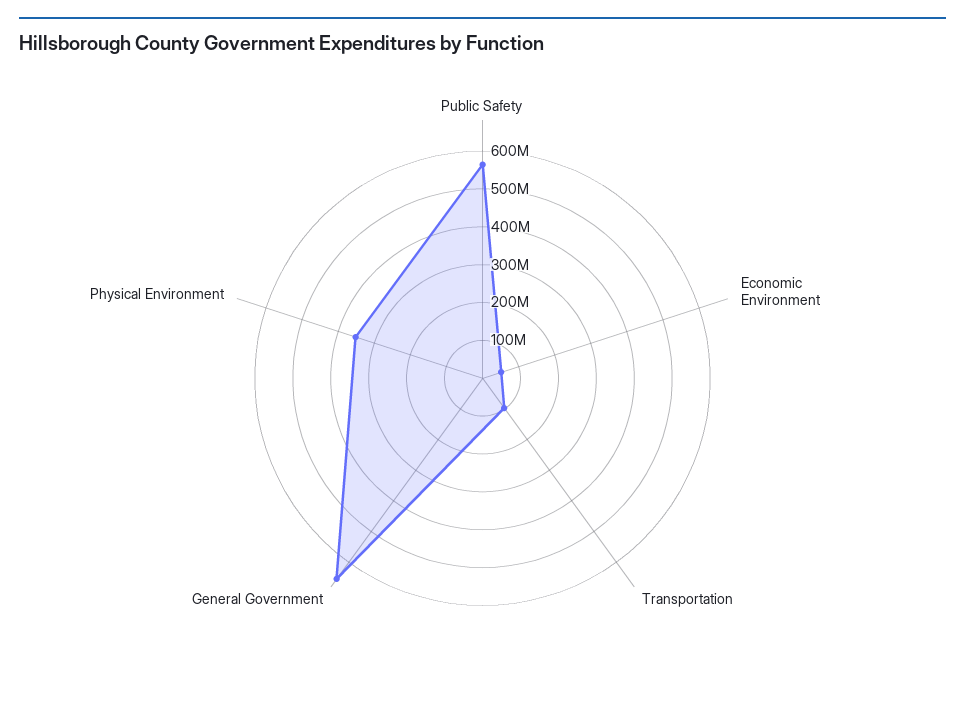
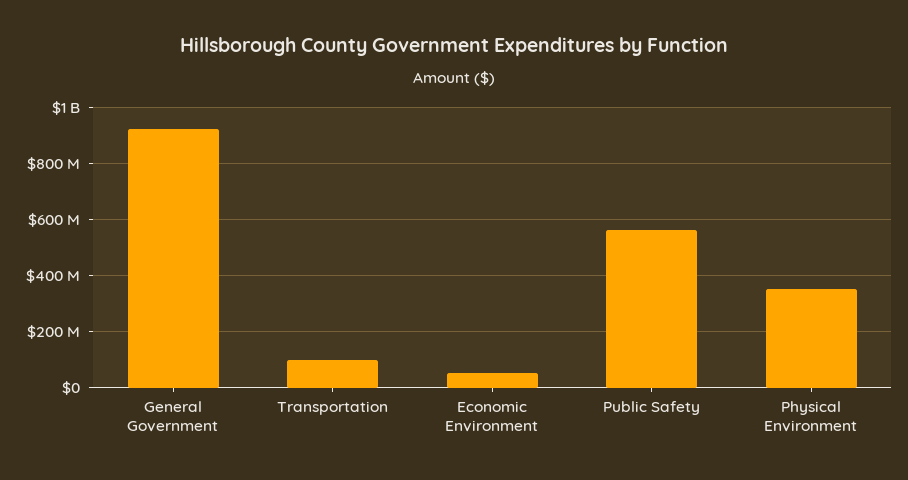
  {
    "Public Safety": 575000000,
    "Economic Environment": 50000000,
    "Transportation": 100000000,
-   "General Government": 650000000,
+   "General Government": 925000000,
    "Physical Environment": 350000000
  }

